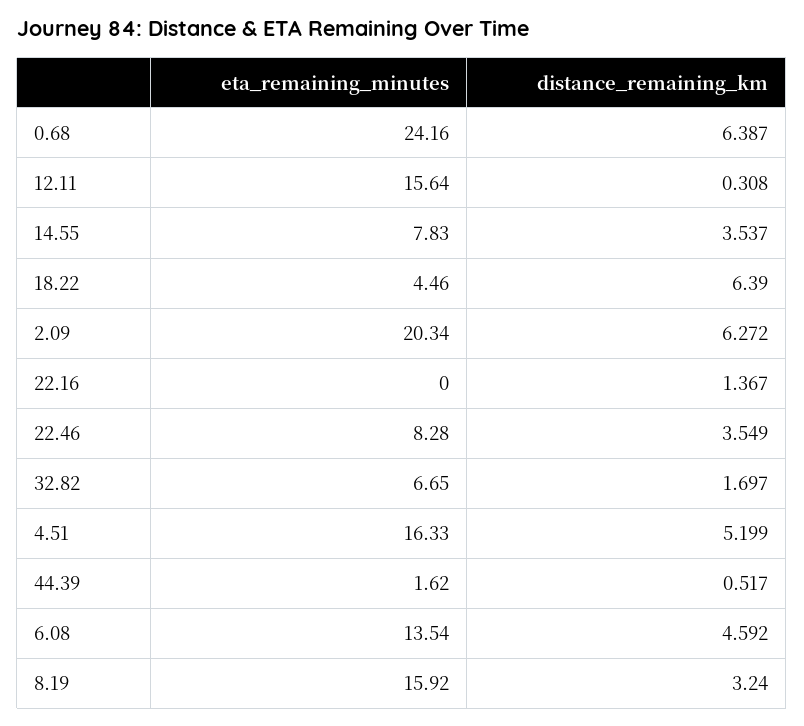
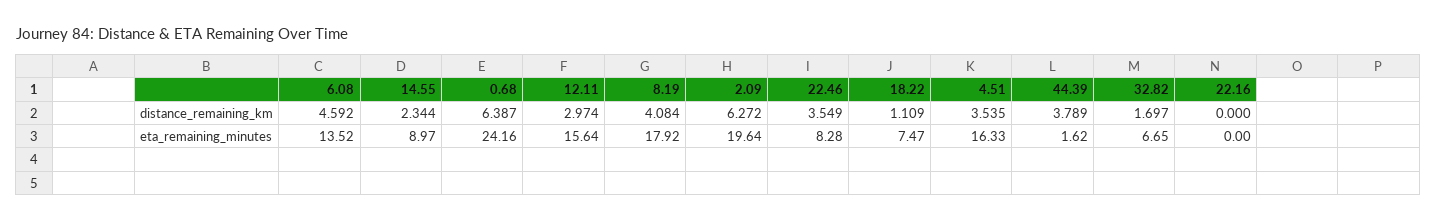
  {
    "eta_remaining_minutes": {
      "0.68": 24.16,
      "12.11": 15.64,
-     "14.55": 7.83,
+     "14.55": 8.97,
-     "18.22": 4.46,
+     "18.22": 7.47,
-     "2.09": 20.34,
+     "2.09": 19.64,
      "22.16": 0,
      "22.46": 8.28,
      "32.82": 6.65,
      "4.51": 16.33,
      "44.39": 1.62,
-     "6.08": 13.54,
+     "6.08": 13.52,
-     "8.19": 15.92
+     "8.19": 17.92
    },
    "distance_remaining_km": {
      "0.68": 6.387,
-     "12.11": 0.308,
+     "12.11": 2.974,
-     "14.55": 3.537,
+     "14.55": 2.344,
-     "18.22": 6.39,
+     "18.22": 1.109,
      "2.09": 6.272,
-     "22.16": 1.367,
+     "22.16": 0,
      "22.46": 3.549,
      "32.82": 1.697,
-     "4.51": 5.199,
+     "4.51": 3.535,
-     "44.39": 0.517,
+     "44.39": 3.789,
      "6.08": 4.592,
-     "8.19": 3.24
+     "8.19": 4.084
    }
  }

